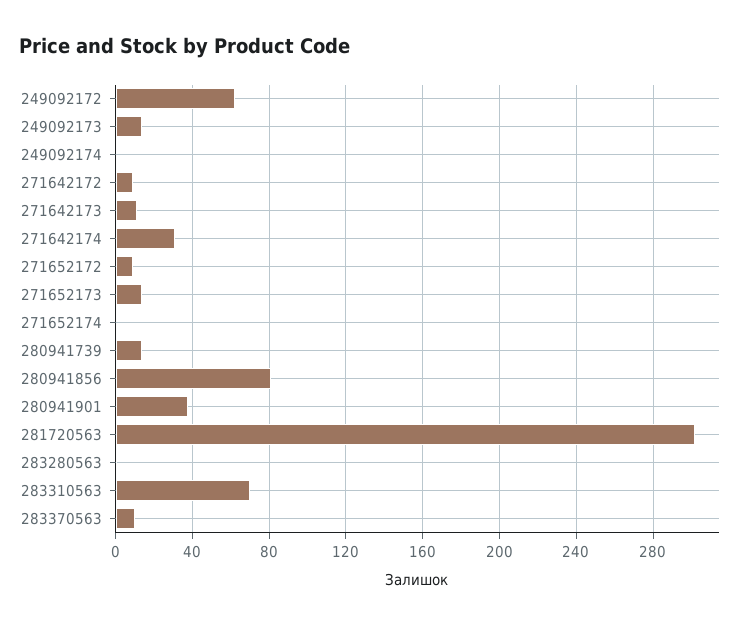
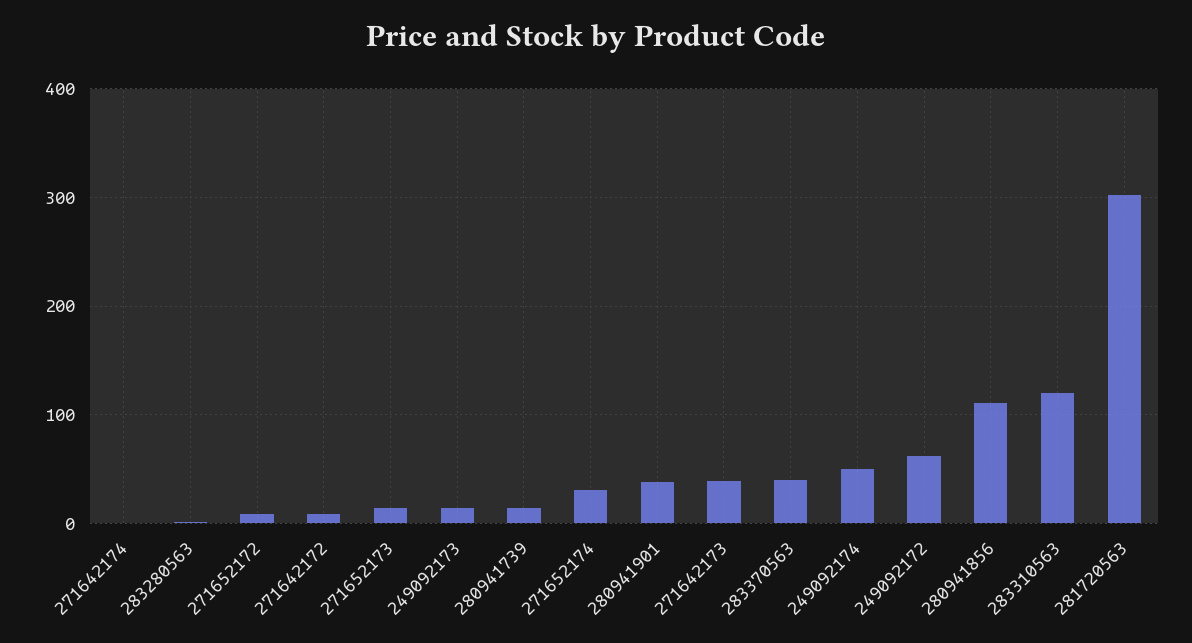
  {
    "249092172": 60,
    "249092173": 15,
-   "249092174": 0,
+   "249092174": 50,
    "271642172": 10,
-   "271642173": 10,
+   "271642173": 40,
-   "271642174": 30,
+   "271642174": 0,
    "271652172": 10,
    "271652173": 15,
-   "271652174": 0,
+   "271652174": 30,
    "280941739": 15,
-   "280941856": 80,
+   "280941856": 110,
    "280941901": 40,
    "281720563": 300,
    "283280563": 0,
-   "283310563": 70,
+   "283310563": 120,
-   "283370563": 10
+   "283370563": 40
  }

